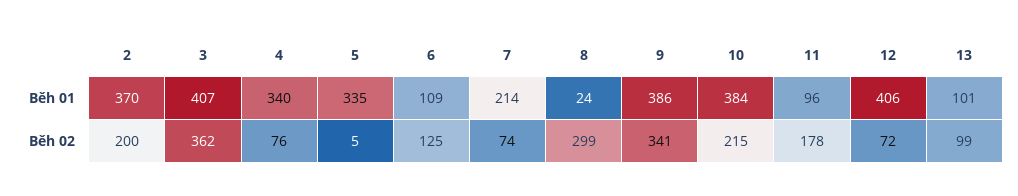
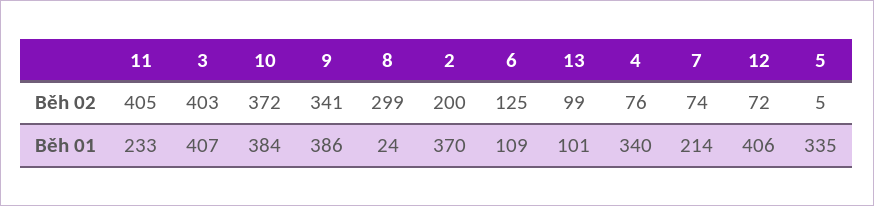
  {
    "2": {
      "Běh 01": 370,
      "Běh 02": 200
    },
    "3": {
      "Běh 01": 407,
-     "Běh 02": 362
+     "Běh 02": 403
    },
    "4": {
      "Běh 01": 340,
      "Běh 02": 76
    },
    "5": {
      "Běh 01": 335,
      "Běh 02": 5
    },
    "6": {
      "Běh 01": 109,
      "Běh 02": 125
    },
    "7": {
      "Běh 01": 214,
      "Běh 02": 74
    },
    "8": {
      "Běh 01": 24,
      "Běh 02": 299
    },
    "9": {
      "Běh 01": 386,
      "Běh 02": 341
    },
    "10": {
      "Běh 01": 384,
-     "Běh 02": 215
+     "Běh 02": 372
    },
    "11": {
-     "Běh 01": 96,
+     "Běh 01": 233,
-     "Běh 02": 178
+     "Běh 02": 405
    },
    "12": {
      "Běh 01": 406,
      "Běh 02": 72
    },
    "13": {
      "Běh 01": 101,
      "Běh 02": 99
    }
  }

